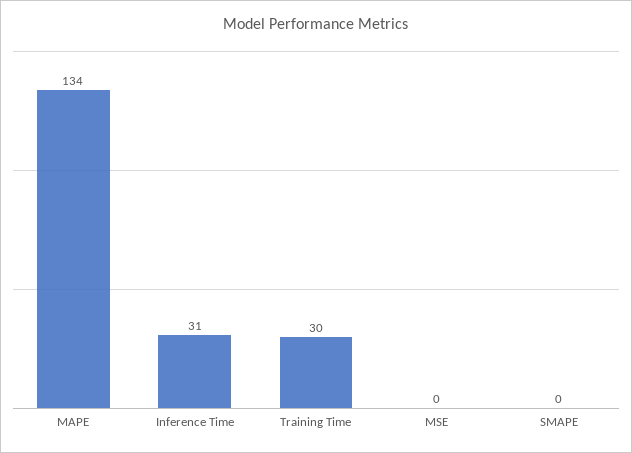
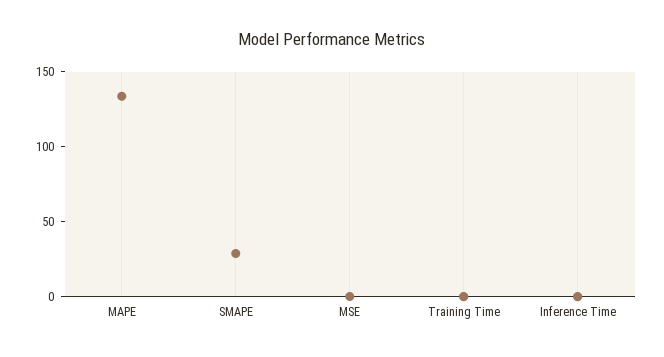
  {
    "MAPE": 134,
-   "Inference Time": 31,
+   "Inference Time": 0,
-   "Training Time": 30,
+   "Training Time": 0,
    "MSE": 0,
-   "SMAPE": 0
+   "SMAPE": 30
  }

